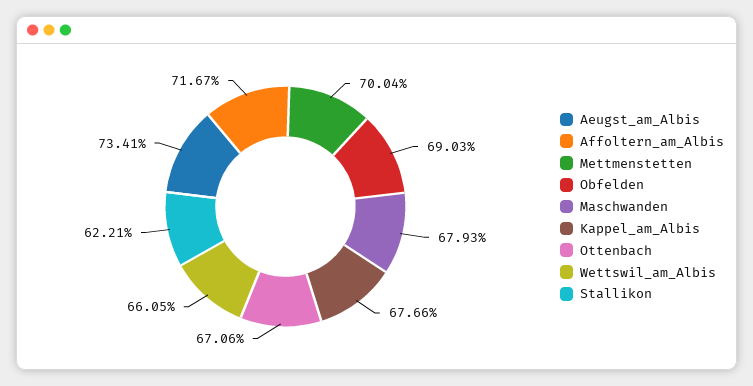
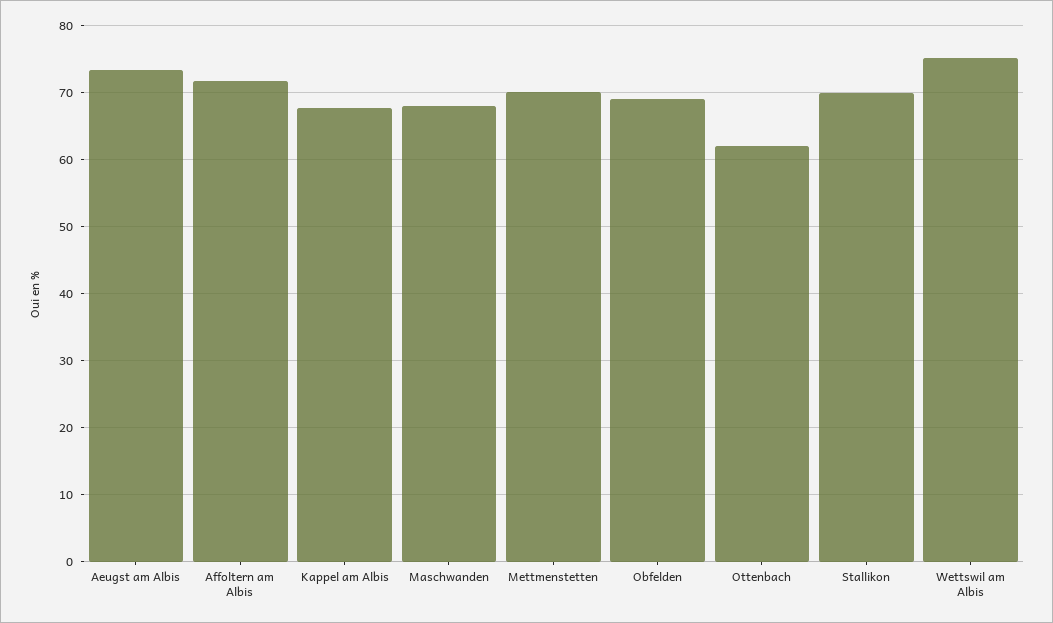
  {
    "Aeugst_am_Albis": 73.41,
    "Affoltern_am_Albis": 71.67,
    "Mettmenstetten": 70.04,
    "Obfelden": 69.03,
    "Maschwanden": 67.93,
    "Kappel_am_Albis": 67.66,
-   "Ottenbach": 67.06,
+   "Ottenbach": 62,
-   "Wettswil_am_Albis": 66.05,
+   "Wettswil_am_Albis": 75,
-   "Stallikon": 62.21
+   "Stallikon": 70
  }

